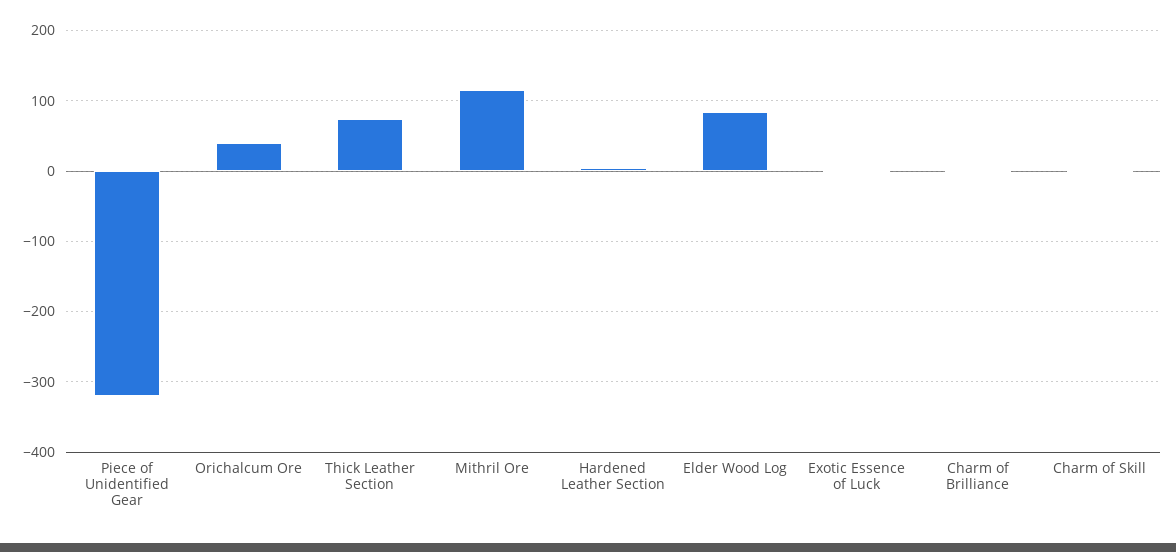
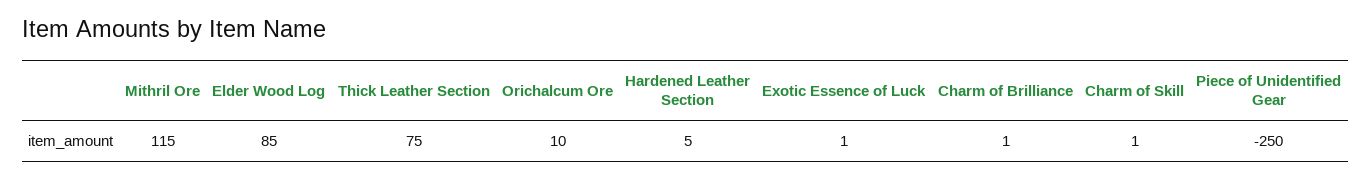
  {
-   "Piece of Unidentified Gear": -320,
+   "Piece of Unidentified Gear": -250,
-   "Orichalcum Ore": 40,
+   "Orichalcum Ore": 10,
    "Thick Leather Section": 75,
    "Mithril Ore": 115,
    "Hardened Leather Section": 5,
    "Elder Wood Log": 85,
    "Exotic Essence of Luck": 1,
    "Charm of Brilliance": 1,
    "Charm of Skill": 1
  }

